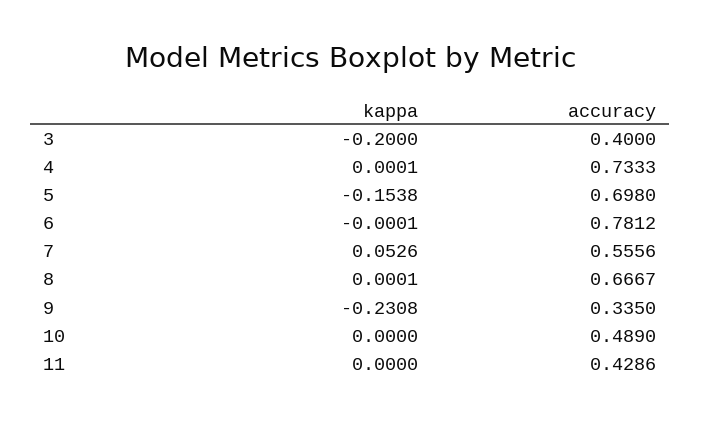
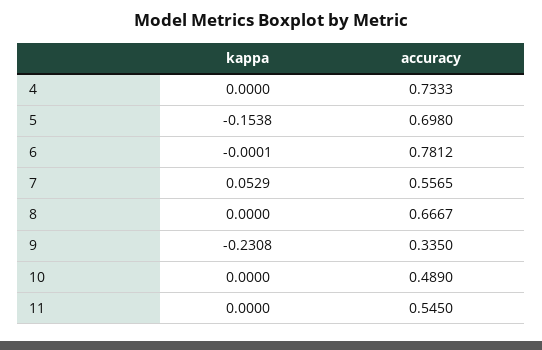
  {
    "kappa": {
-     "3": -0.2,
-     "4": 0.0001,
+     "4": 0,
      "5": -0.1538,
      "6": -0.0001,
-     "7": 0.0526,
+     "7": 0.0529,
-     "8": 0.0001,
+     "8": 0,
      "9": -0.2308,
      "10": 0,
      "11": 0
    },
    "accuracy": {
-     "3": 0.4,
      "4": 0.7333,
      "5": 0.698,
      "6": 0.7812,
-     "7": 0.5556,
+     "7": 0.5565,
      "8": 0.6667,
      "9": 0.335,
      "10": 0.489,
-     "11": 0.4286
+     "11": 0.545
    }
  }

